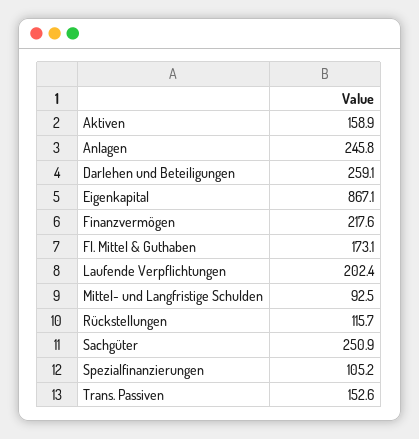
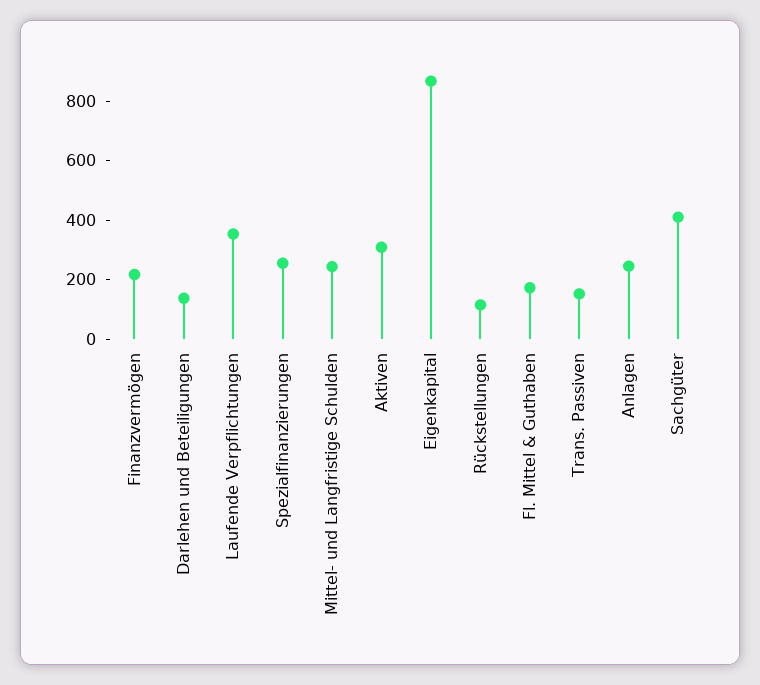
  {
-   "Aktiven": 158.9,
+   "Aktiven": 300,
    "Anlagen": 245.8,
-   "Darlehen und Beteiligungen": 259.1,
+   "Darlehen und Beteiligungen": 150,
    "Eigenkapital": 867.1,
    "Finanzvermögen": 217.6,
    "Fl. Mittel & Guthaben": 173.1,
-   "Laufende Verpflichtungen": 202.4,
+   "Laufende Verpflichtungen": 350,
-   "Mittel- und Langfristige Schulden": 92.5,
+   "Mittel- und Langfristige Schulden": 250,
    "Rückstellungen": 115.7,
-   "Sachgüter": 250.9,
+   "Sachgüter": 400,
-   "Spezialfinanzierungen": 105.2,
+   "Spezialfinanzierungen": 250,
    "Trans. Passiven": 152.6
  }

